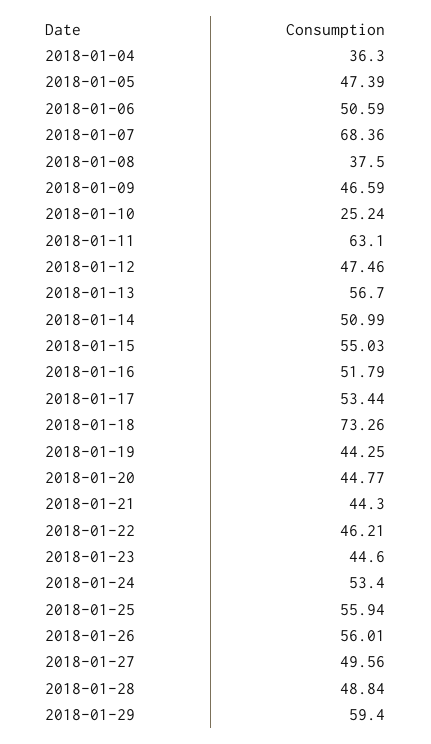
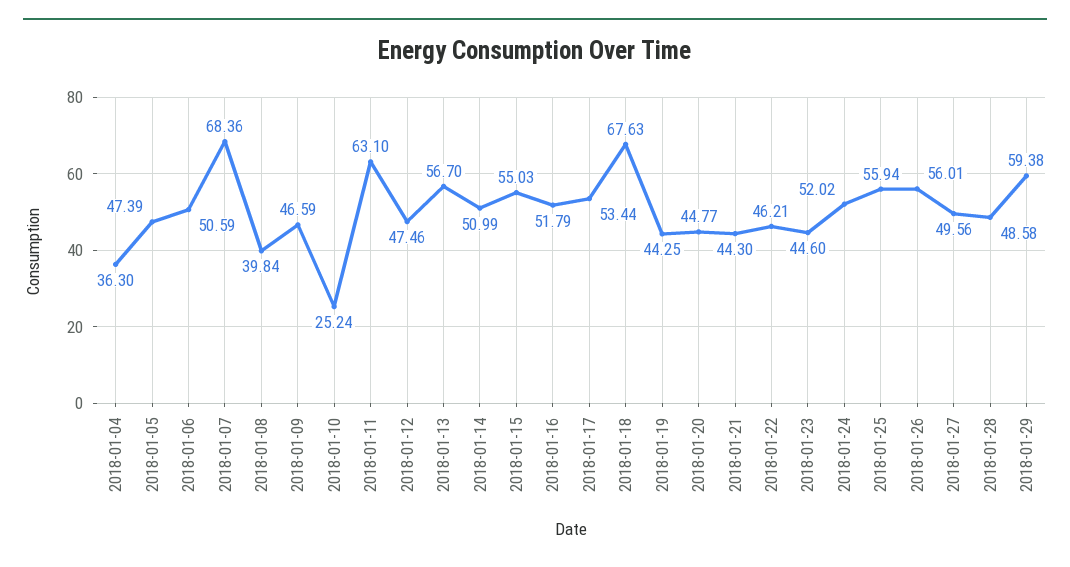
  {
    "2018-01-04": 36.3,
    "2018-01-05": 47.39,
    "2018-01-06": 50.59,
    "2018-01-07": 68.36,
-   "2018-01-08": 37.5,
+   "2018-01-08": 39.84,
    "2018-01-09": 46.59,
    "2018-01-10": 25.24,
    "2018-01-11": 63.1,
    "2018-01-12": 47.46,
    "2018-01-13": 56.7,
    "2018-01-14": 50.99,
    "2018-01-15": 55.03,
    "2018-01-16": 51.79,
    "2018-01-17": 53.44,
-   "2018-01-18": 73.26,
+   "2018-01-18": 67.63,
    "2018-01-19": 44.25,
    "2018-01-20": 44.77,
    "2018-01-21": 44.3,
    "2018-01-22": 46.21,
    "2018-01-23": 44.6,
-   "2018-01-24": 53.4,
+   "2018-01-24": 52.02,
    "2018-01-25": 55.94,
    "2018-01-26": 56.01,
    "2018-01-27": 49.56,
-   "2018-01-28": 48.84,
+   "2018-01-28": 48.58,
-   "2018-01-29": 59.4
+   "2018-01-29": 59.38
  }

